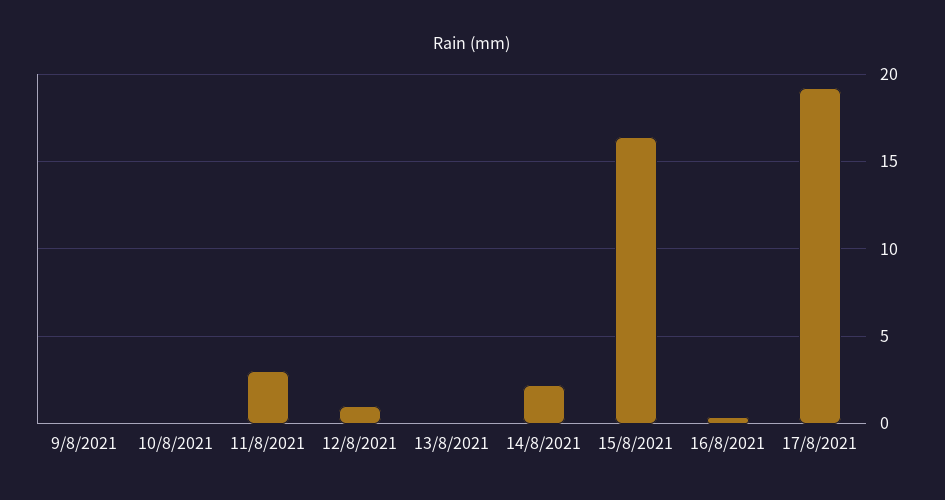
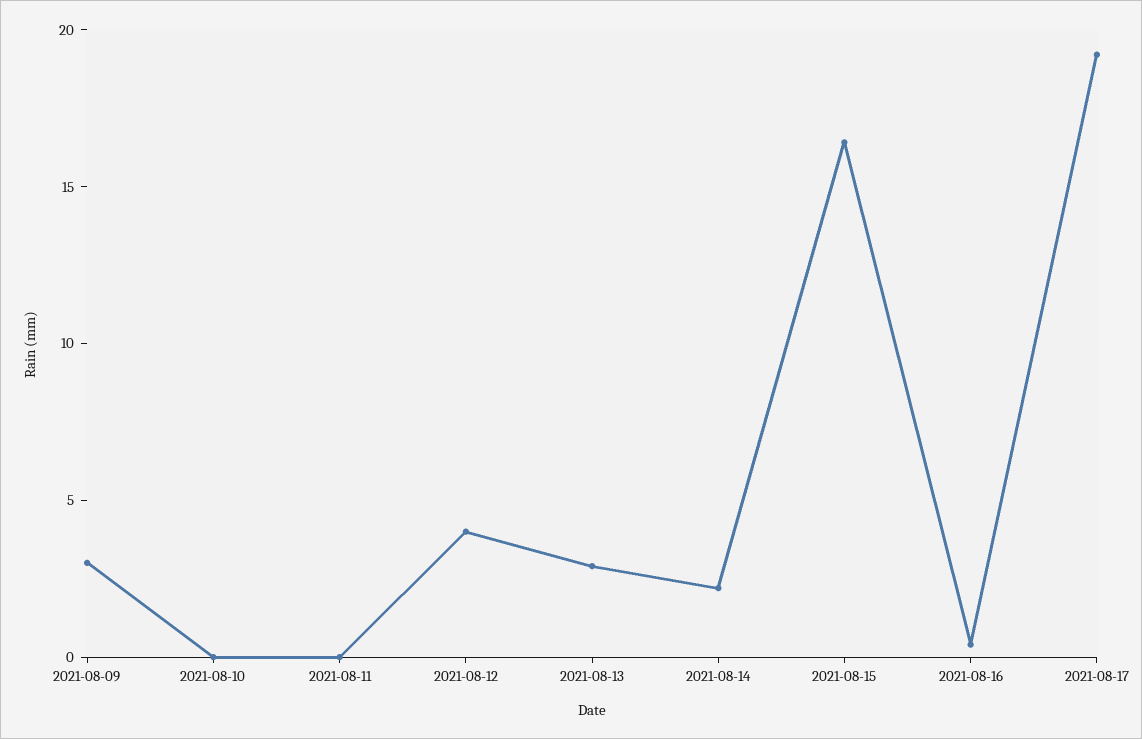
  {
-   "9/8/2021": 0,
+   "9/8/2021": 3,
    "10/8/2021": 0,
-   "11/8/2021": 3,
+   "11/8/2021": 0,
-   "12/8/2021": 1,
+   "12/8/2021": 4,
-   "13/8/2021": 0,
+   "13/8/2021": 3,
    "14/8/2021": 2,
    "15/8/2021": 16.5,
    "16/8/2021": 0.5,
    "17/8/2021": 19
  }

